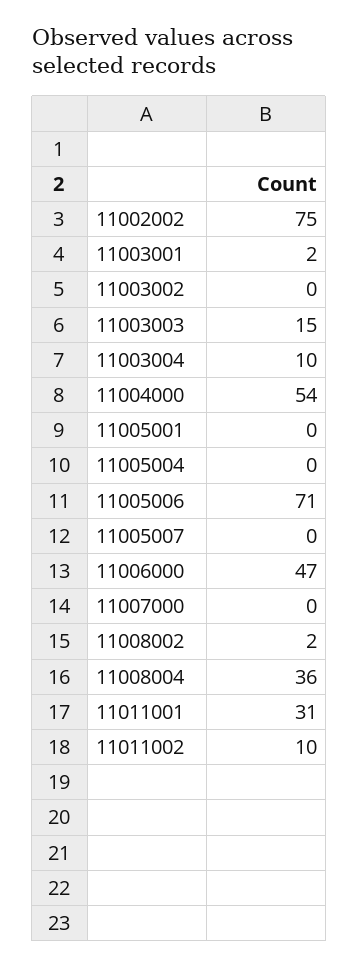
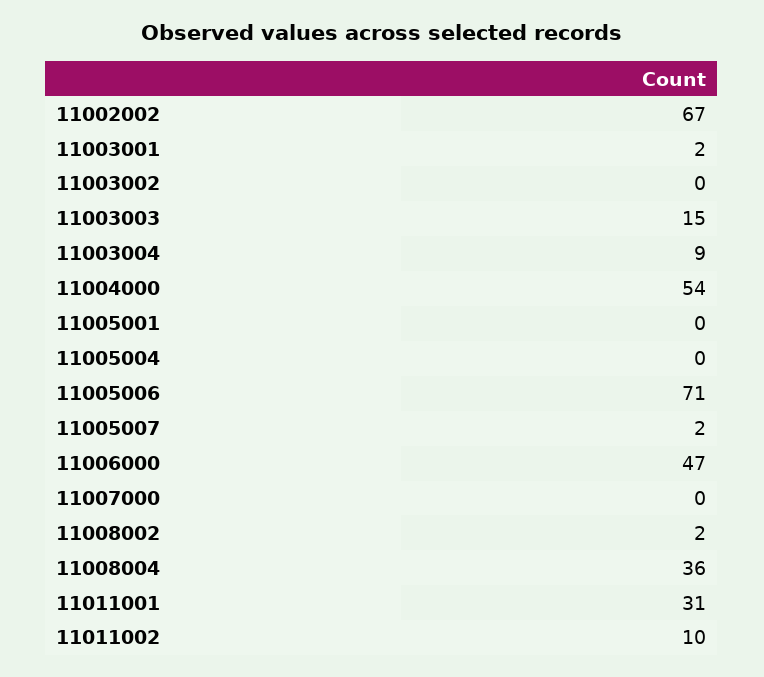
  {
-   "11002002": 75,
+   "11002002": 67,
    "11003001": 2,
    "11003002": 0,
    "11003003": 15,
-   "11003004": 10,
+   "11003004": 9,
    "11004000": 54,
    "11005001": 0,
    "11005004": 0,
    "11005006": 71,
-   "11005007": 0,
+   "11005007": 2,
    "11006000": 47,
    "11007000": 0,
    "11008002": 2,
    "11008004": 36,
    "11011001": 31,
    "11011002": 10
  }

